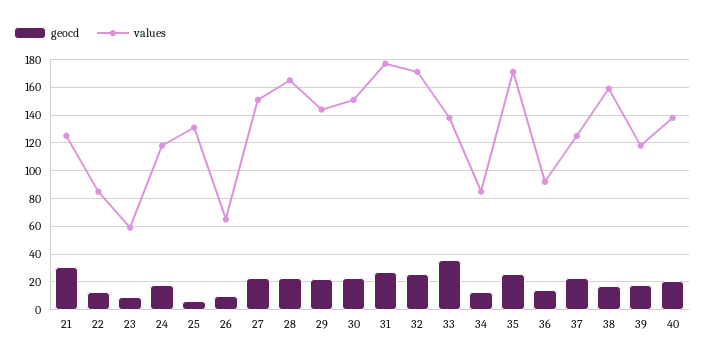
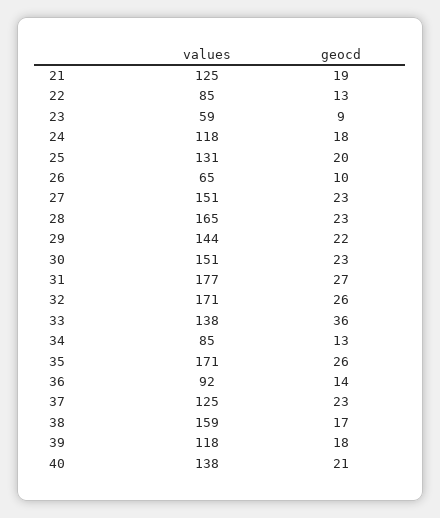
  {
    "geocd": {
-     "21": 30,
+     "21": 19,
      "22": 13,
      "23": 9,
      "24": 18,
-     "25": 5,
+     "25": 20,
      "26": 10,
      "27": 23,
      "28": 23,
      "29": 22,
      "30": 23,
      "31": 27,
      "32": 26,
      "33": 36,
      "34": 13,
      "35": 26,
      "36": 14,
      "37": 23,
      "38": 17,
      "39": 18,
      "40": 21
    },
    "values": {
      "21": 125,
      "22": 85,
      "23": 59,
      "24": 118,
      "25": 131,
      "26": 65,
      "27": 151,
      "28": 165,
      "29": 144,
      "30": 151,
      "31": 177,
      "32": 171,
      "33": 138,
      "34": 85,
      "35": 171,
      "36": 92,
      "37": 125,
      "38": 159,
      "39": 118,
      "40": 138
    }
  }

